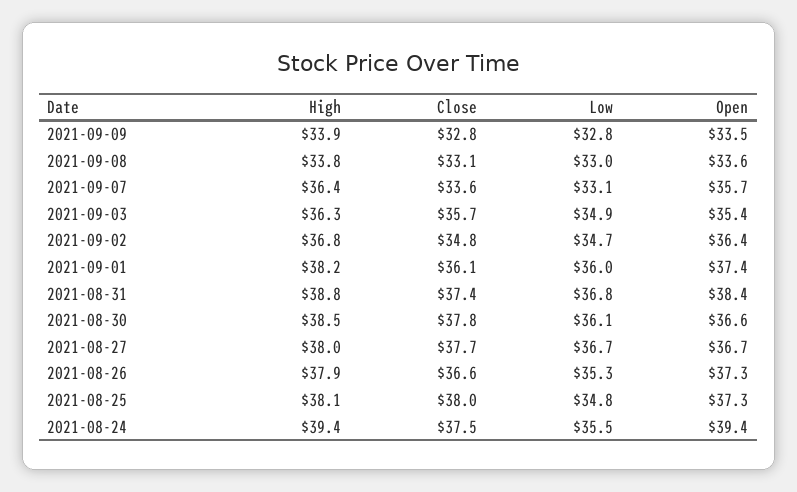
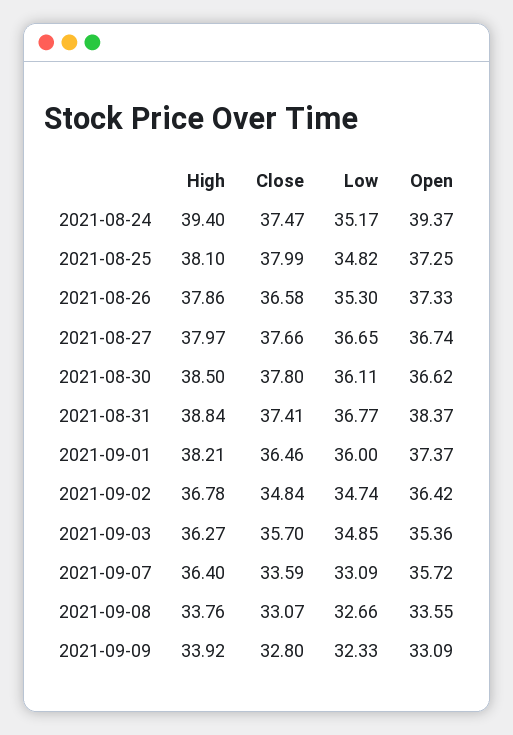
  {
    "High": {
      "2021-09-09": 33.92,
      "2021-09-08": 33.76,
      "2021-09-07": 36.4,
      "2021-09-03": 36.27,
      "2021-09-02": 36.78,
      "2021-09-01": 38.21,
      "2021-08-31": 38.84,
      "2021-08-30": 38.5,
      "2021-08-27": 37.97,
      "2021-08-26": 37.86,
      "2021-08-25": 38.1,
      "2021-08-24": 39.4
    },
    "Close": {
      "2021-09-09": 32.8,
      "2021-09-08": 33.07,
      "2021-09-07": 33.59,
      "2021-09-03": 35.7,
      "2021-09-02": 34.84,
-     "2021-09-01": 36.1,
+     "2021-09-01": 36.46,
      "2021-08-31": 37.41,
      "2021-08-30": 37.8,
      "2021-08-27": 37.66,
      "2021-08-26": 36.58,
      "2021-08-25": 37.99,
      "2021-08-24": 37.47
    },
    "Low": {
-     "2021-09-09": 32.8,
+     "2021-09-09": 32.33,
-     "2021-09-08": 33,
+     "2021-09-08": 32.66,
      "2021-09-07": 33.09,
      "2021-09-03": 34.85,
      "2021-09-02": 34.74,
      "2021-09-01": 36,
      "2021-08-31": 36.77,
      "2021-08-30": 36.11,
      "2021-08-27": 36.65,
      "2021-08-26": 35.3,
      "2021-08-25": 34.82,
-     "2021-08-24": 35.5
+     "2021-08-24": 35.17
    },
    "Open": {
-     "2021-09-09": 33.5,
+     "2021-09-09": 33.09,
      "2021-09-08": 33.55,
      "2021-09-07": 35.72,
      "2021-09-03": 35.36,
      "2021-09-02": 36.42,
      "2021-09-01": 37.37,
      "2021-08-31": 38.37,
      "2021-08-30": 36.62,
      "2021-08-27": 36.74,
      "2021-08-26": 37.33,
      "2021-08-25": 37.25,
      "2021-08-24": 39.37
    }
  }

